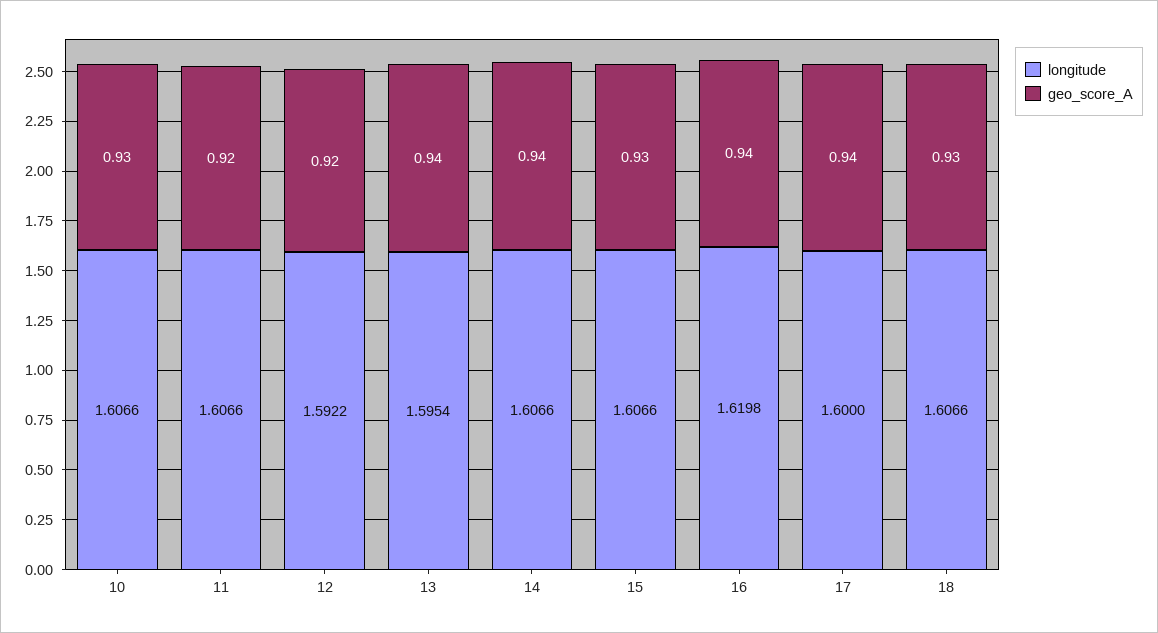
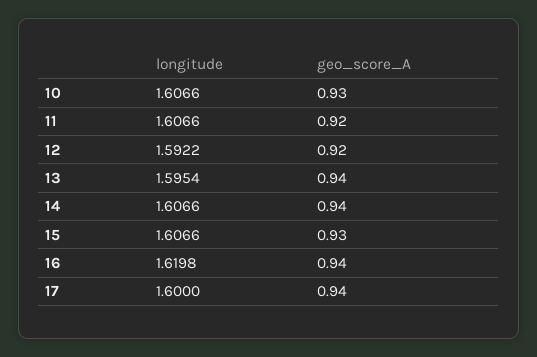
  {
    "longitude": {
      "10": 1.6066,
      "11": 1.6066,
      "12": 1.5922,
      "13": 1.5954,
      "14": 1.6066,
      "15": 1.6066,
      "16": 1.6198,
-     "17": 1.6,
+     "17": 1.6
-     "18": 1.6066
    },
    "geo_score_A": {
      "10": 0.93,
      "11": 0.92,
      "12": 0.92,
      "13": 0.94,
      "14": 0.94,
      "15": 0.93,
      "16": 0.94,
-     "17": 0.94,
+     "17": 0.94
-     "18": 0.93
    }
  }

